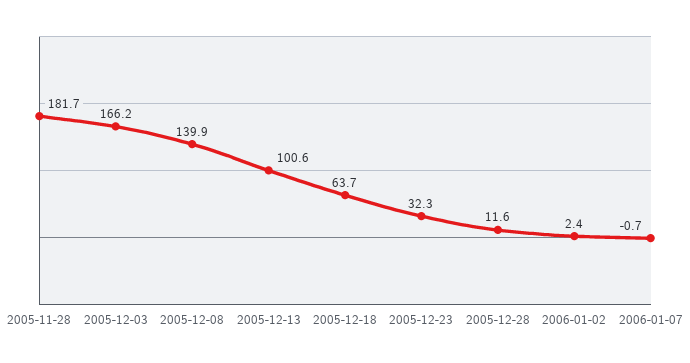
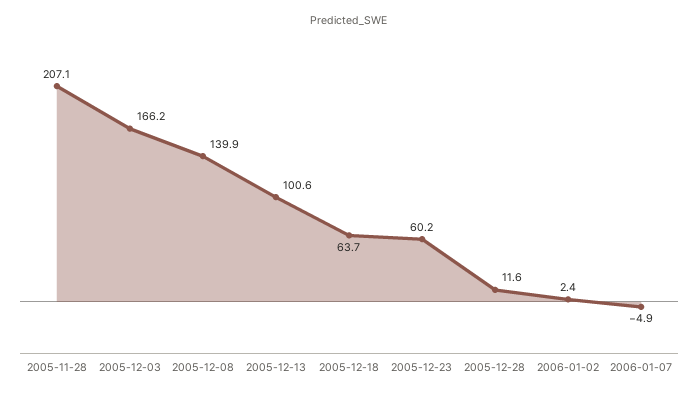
  {
-   "2005-11-28": 181.7,
+   "2005-11-28": 207.1,
    "2005-12-03": 166.2,
    "2005-12-08": 139.9,
    "2005-12-13": 100.6,
    "2005-12-18": 63.7,
-   "2005-12-23": 32.3,
+   "2005-12-23": 60.2,
    "2005-12-28": 11.6,
    "2006-01-02": 2.4,
-   "2006-01-07": -0.7
+   "2006-01-07": -4.9
  }

